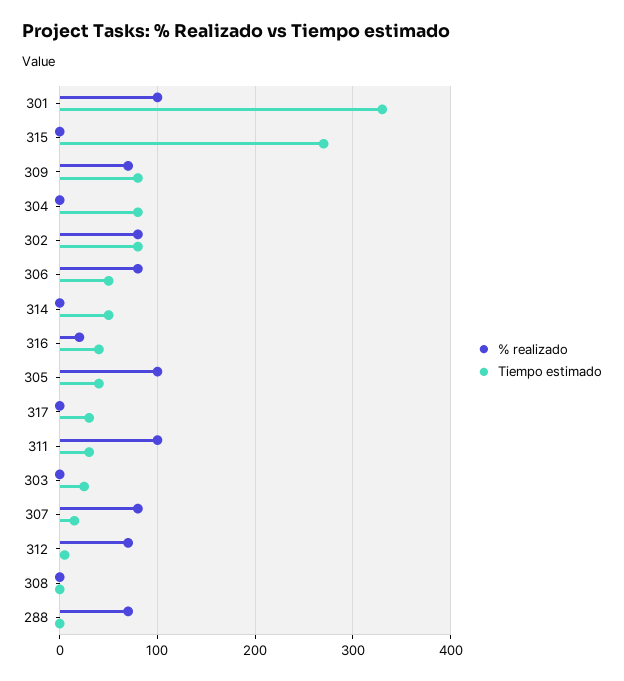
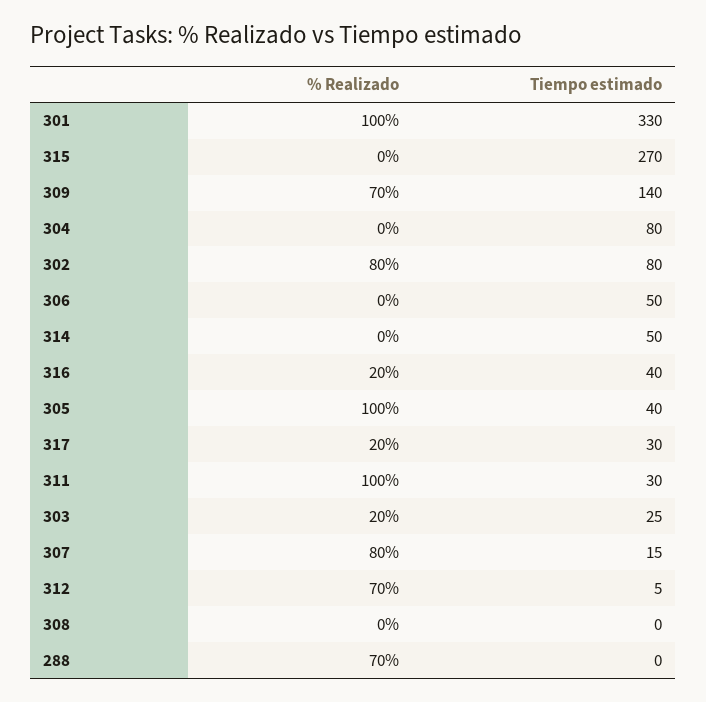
  {
    "% realizado": {
      "301": 100,
      "315": 0,
      "309": 70,
      "304": 0,
      "302": 80,
-     "306": 80,
+     "306": 0,
      "314": 0,
      "316": 20,
      "305": 100,
-     "317": 0,
+     "317": 20,
      "311": 100,
-     "303": 0,
+     "303": 20,
      "307": 80,
      "312": 70,
      "308": 0,
      "288": 70
    },
    "Tiempo estimado": {
      "301": 330,
      "315": 270,
-     "309": 80,
+     "309": 140,
      "304": 80,
      "302": 80,
      "306": 50,
      "314": 50,
      "316": 40,
      "305": 40,
      "317": 30,
      "311": 30,
      "303": 25,
      "307": 15,
      "312": 5,
      "308": 0,
      "288": 0
    }
  }

